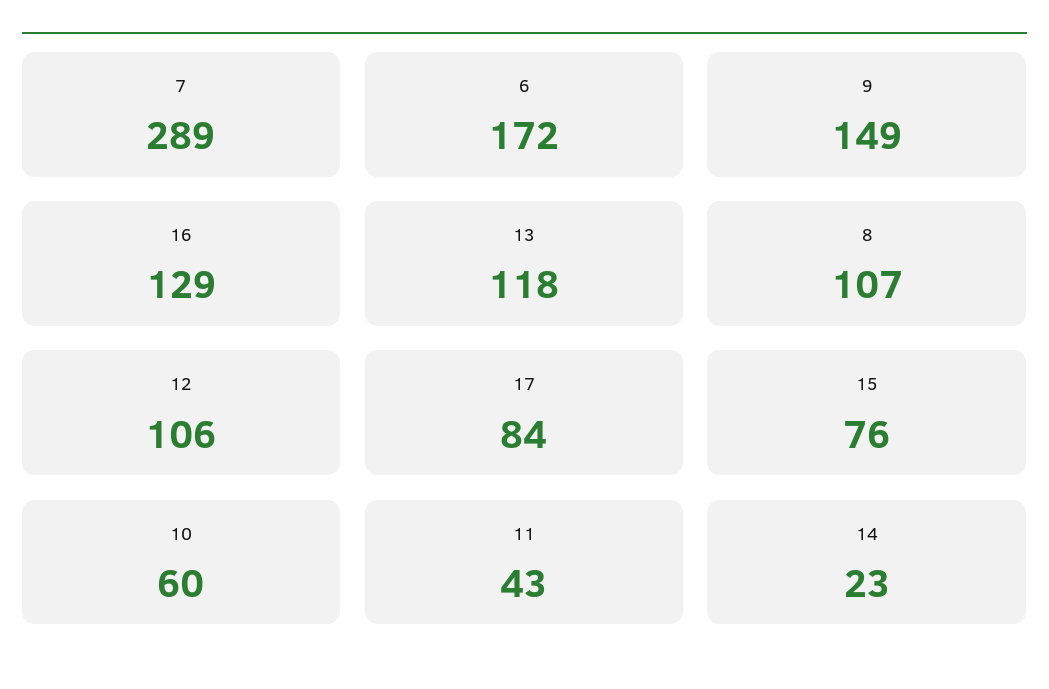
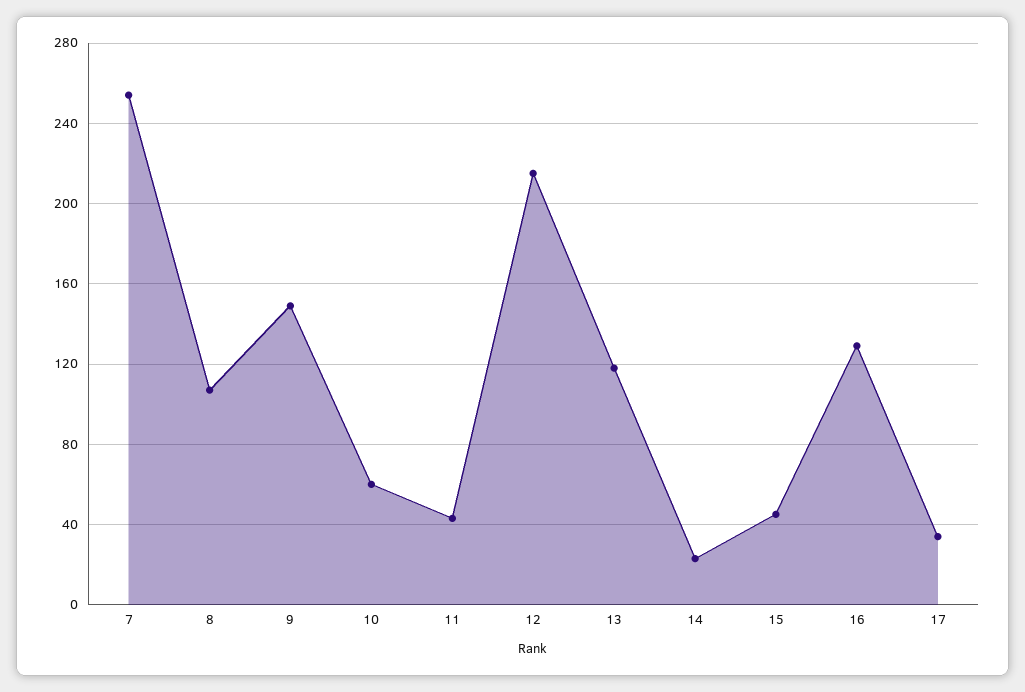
  {
-   "7": 289,
+   "7": 255,
-   "6": 172,
    "9": 149,
    "16": 129,
    "13": 118,
    "8": 107,
-   "12": 106,
+   "12": 215,
-   "17": 84,
+   "17": 35,
-   "15": 76,
+   "15": 45,
    "10": 60,
    "11": 43,
    "14": 23
  }

